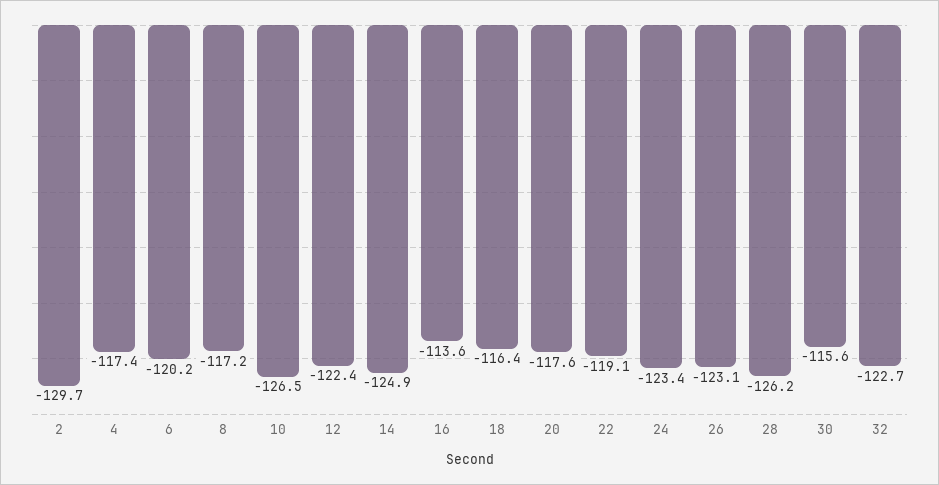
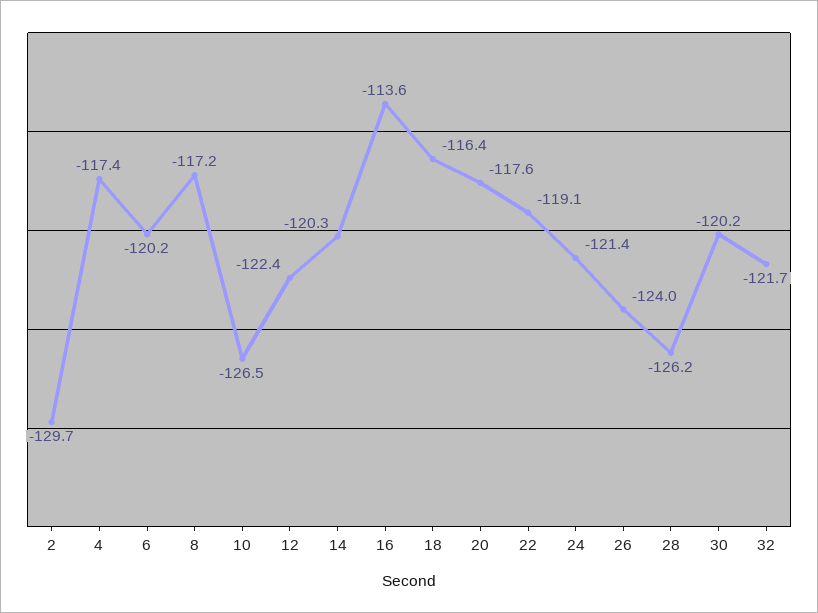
  {
    "2": -129.7,
    "4": -117.4,
    "6": -120.2,
    "8": -117.2,
    "10": -126.5,
    "12": -122.4,
-   "14": -124.9,
+   "14": -120.3,
    "16": -113.6,
    "18": -116.4,
    "20": -117.6,
    "22": -119.1,
-   "24": -123.4,
+   "24": -121.4,
-   "26": -123.1,
+   "26": -124,
    "28": -126.2,
-   "30": -115.6,
+   "30": -120.2,
-   "32": -122.7
+   "32": -121.7
  }

